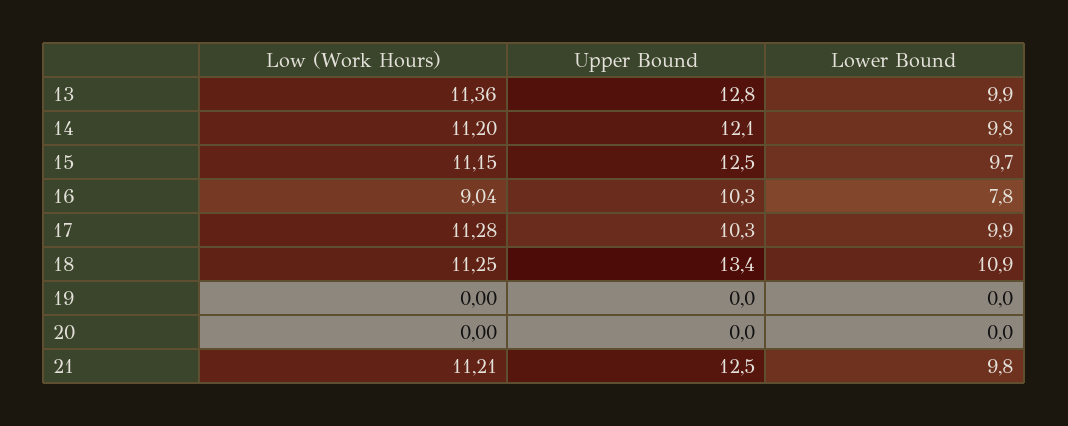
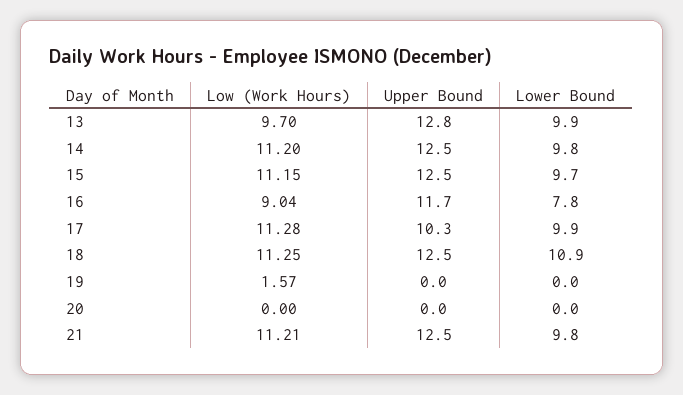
  {
    "Low (Work Hours)": {
-     "13": 11.36,
+     "13": 9.7,
      "14": 11.2,
      "15": 11.15,
      "16": 9.04,
      "17": 11.28,
      "18": 11.25,
-     "19": 0,
+     "19": 1.57,
      "20": 0,
      "21": 11.21
    },
    "Upper Bound": {
      "13": 12.8,
-     "14": 12.1,
+     "14": 12.5,
      "15": 12.5,
-     "16": 10.3,
+     "16": 11.7,
      "17": 10.3,
-     "18": 13.4,
+     "18": 12.5,
      "19": 0,
      "20": 0,
      "21": 12.5
    },
    "Lower Bound": {
      "13": 9.9,
      "14": 9.8,
      "15": 9.7,
      "16": 7.8,
      "17": 9.9,
      "18": 10.9,
      "19": 0,
      "20": 0,
      "21": 9.8
    }
  }

